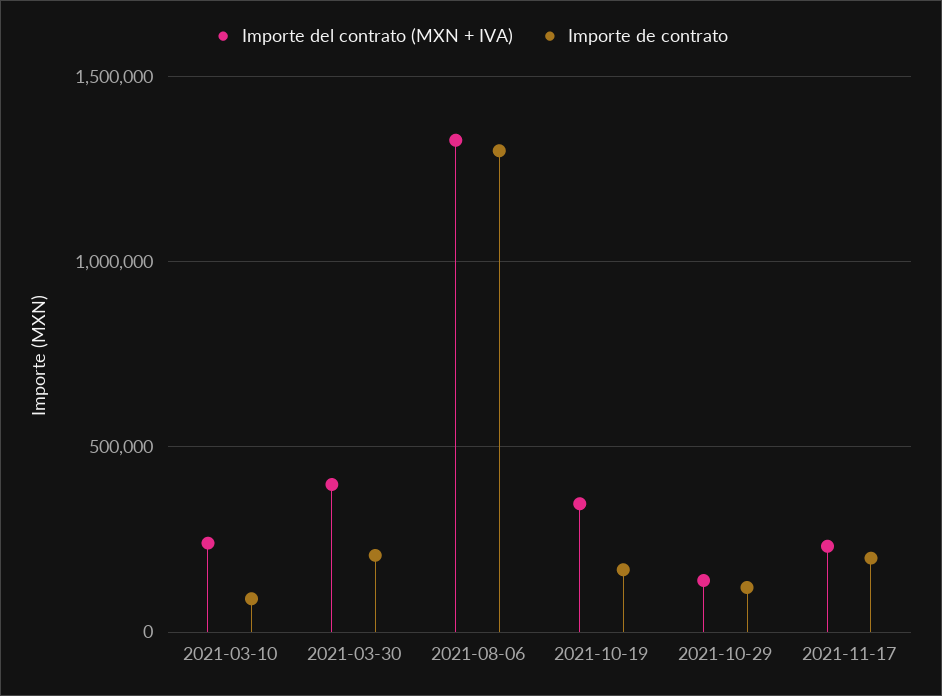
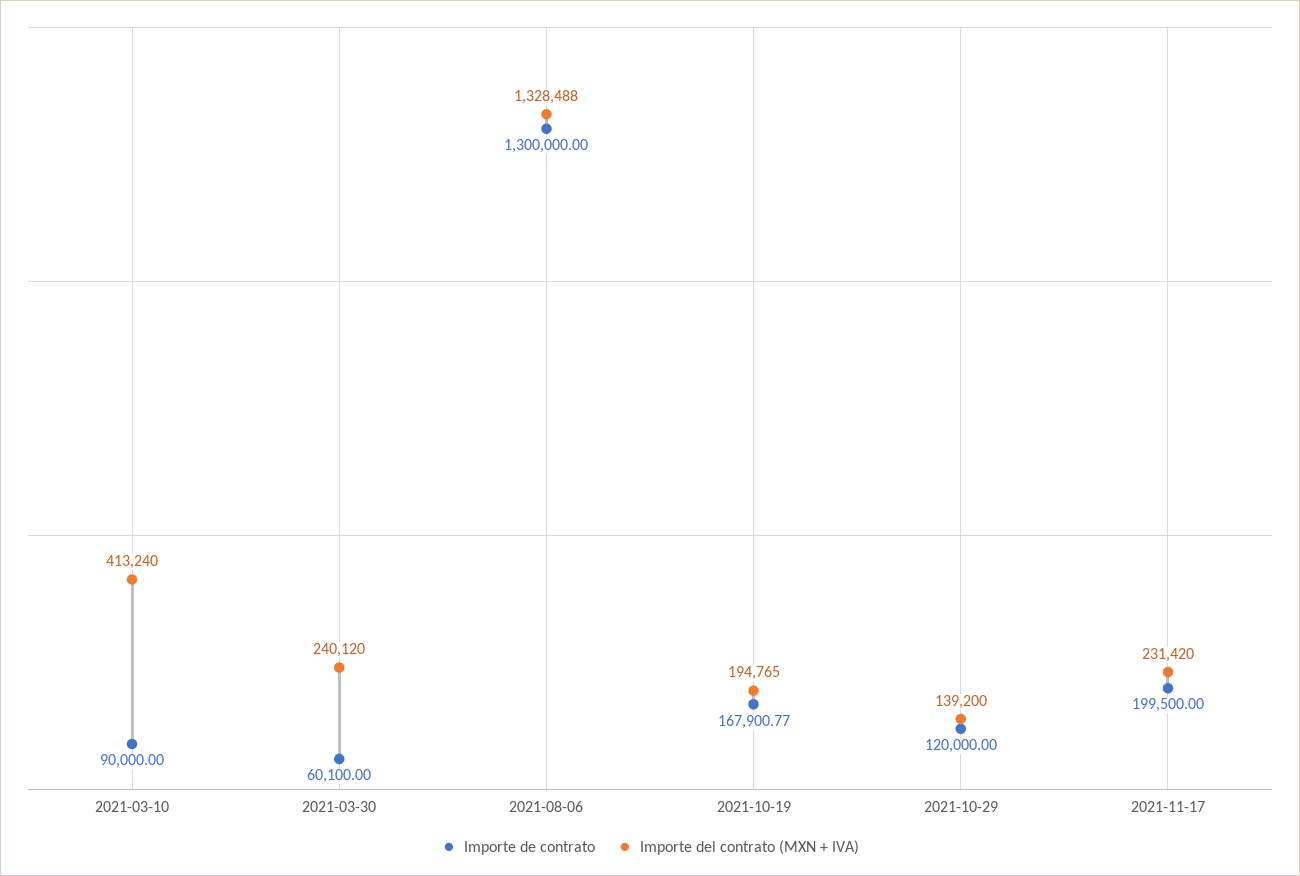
  {
    "Importe del contrato (MXN + IVA)": {
-     "2021-03-10": 250000,
+     "2021-03-10": 413240,
-     "2021-03-30": 400000,
+     "2021-03-30": 240120,
      "2021-08-06": 1328488,
-     "2021-10-19": 350000,
+     "2021-10-19": 194765,
      "2021-10-29": 139200,
      "2021-11-17": 231420
    },
    "Importe de contrato": {
      "2021-03-10": 90000,
-     "2021-03-30": 200000,
+     "2021-03-30": 60100,
      "2021-08-06": 1300000,
      "2021-10-19": 167900.77,
      "2021-10-29": 120000,
      "2021-11-17": 199500
    }
  }

